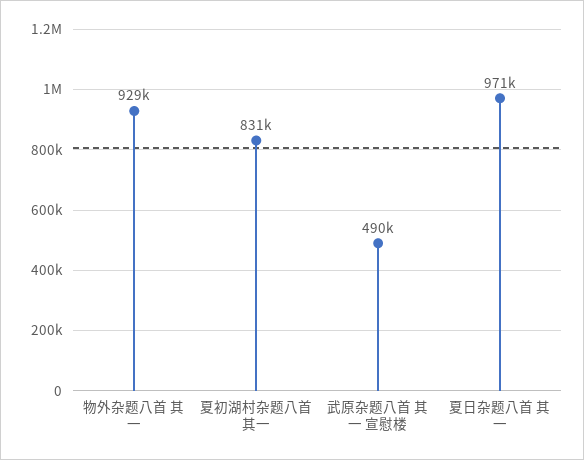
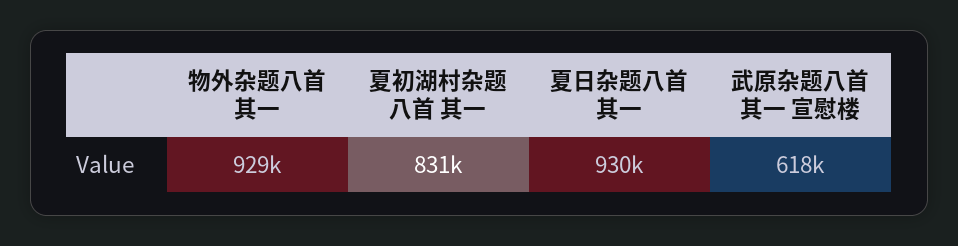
  {
    "物外杂题八首 其一": 929000,
    "夏初湖村杂题八首 其一": 831000,
-   "武原杂题八首 其一 宣慰楼": 490000,
+   "武原杂题八首 其一 宣慰楼": 618000,
-   "夏日杂题八首 其一": 971000
+   "夏日杂题八首 其一": 930000
  }

